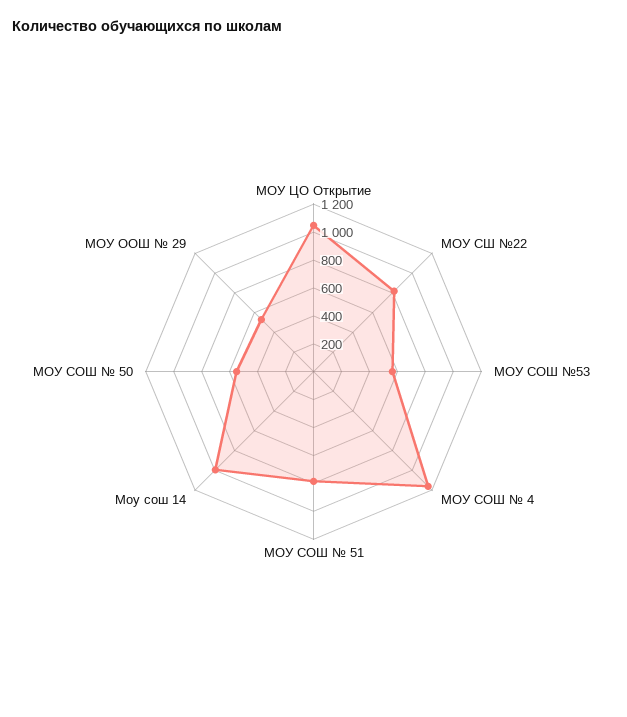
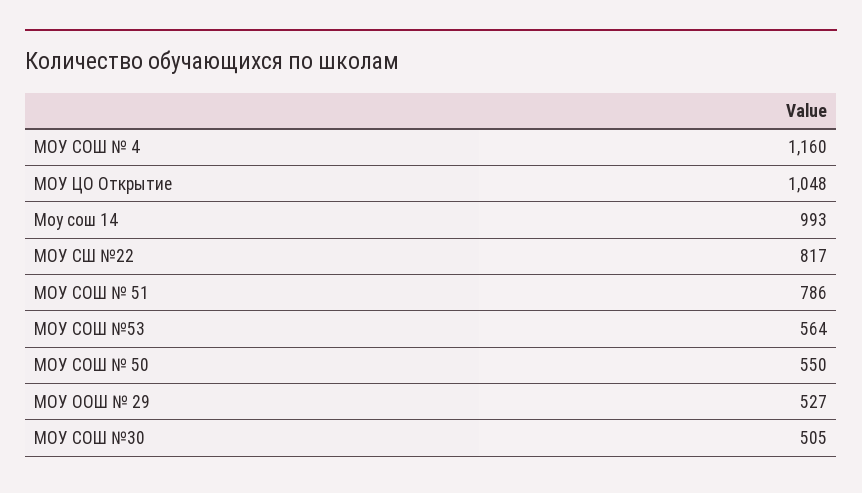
  {
    "МОУ ЦО Открытие": 1048,
    "МОУ СШ №22": 817,
    "МОУ СОШ №53": 564,
    "МОУ СОШ № 4": 1160,
    "МОУ СОШ № 51": 786,
    "Моу сош 14": 993,
    "МОУ СОШ № 50": 550,
-   "МОУ ООШ № 29": 527
+   "МОУ ООШ № 29": 527,
+   "МОУ СОШ №30": 505
  }

